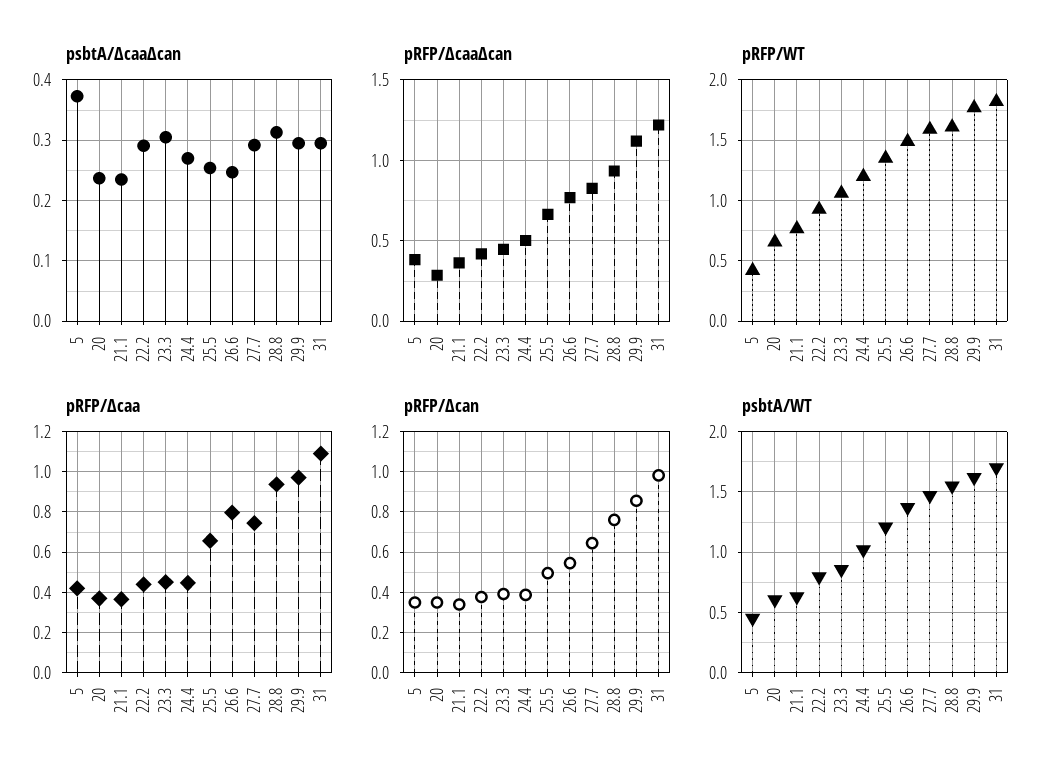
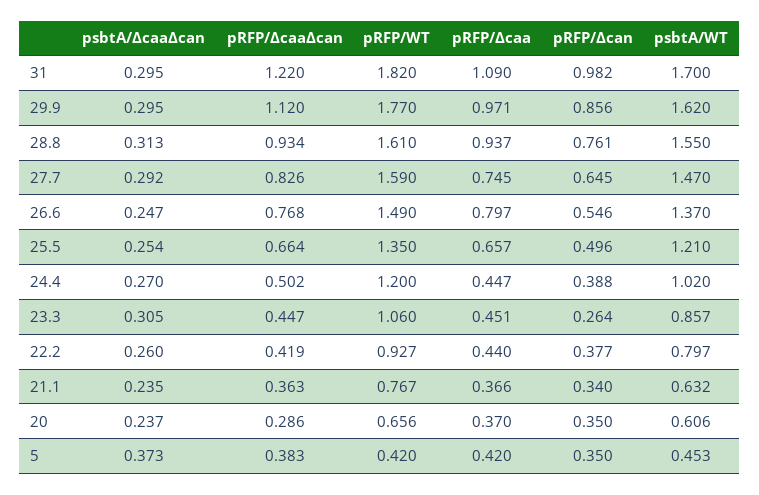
  {
    "psbtA/∆caa∆can": {
      "5": 0.373,
      "20": 0.237,
      "21.1": 0.235,
-     "22.2": 0.29,
+     "22.2": 0.26,
      "23.3": 0.305,
      "24.4": 0.27,
      "25.5": 0.254,
      "26.6": 0.247,
      "27.7": 0.292,
      "28.8": 0.313,
      "29.9": 0.295,
      "31": 0.295
    },
    "pRFP/∆caa∆can": {
      "5": 0.383,
      "20": 0.286,
      "21.1": 0.363,
      "22.2": 0.419,
      "23.3": 0.447,
      "24.4": 0.502,
      "25.5": 0.664,
      "26.6": 0.768,
      "27.7": 0.826,
      "28.8": 0.934,
      "29.9": 1.12,
      "31": 1.22
    },
    "pRFP/WT": {
      "5": 0.42,
      "20": 0.656,
      "21.1": 0.767,
      "22.2": 0.927,
      "23.3": 1.06,
      "24.4": 1.2,
      "25.5": 1.35,
      "26.6": 1.49,
      "27.7": 1.59,
      "28.8": 1.61,
      "29.9": 1.77,
      "31": 1.82
    },
    "pRFP/∆caa": {
      "5": 0.42,
      "20": 0.37,
      "21.1": 0.366,
      "22.2": 0.44,
      "23.3": 0.451,
      "24.4": 0.447,
      "25.5": 0.657,
      "26.6": 0.797,
      "27.7": 0.745,
      "28.8": 0.937,
      "29.9": 0.971,
      "31": 1.09
    },
    "pRFP/∆can": {
      "5": 0.35,
      "20": 0.35,
      "21.1": 0.34,
      "22.2": 0.377,
-     "23.3": 0.4,
+     "23.3": 0.264,
      "24.4": 0.388,
      "25.5": 0.496,
      "26.6": 0.546,
      "27.7": 0.645,
      "28.8": 0.761,
      "29.9": 0.856,
      "31": 0.982
    },
    "psbtA/WT": {
      "5": 0.453,
      "20": 0.606,
      "21.1": 0.632,
      "22.2": 0.797,
      "23.3": 0.857,
      "24.4": 1.02,
      "25.5": 1.21,
      "26.6": 1.37,
      "27.7": 1.47,
      "28.8": 1.55,
      "29.9": 1.62,
      "31": 1.7
    }
  }

